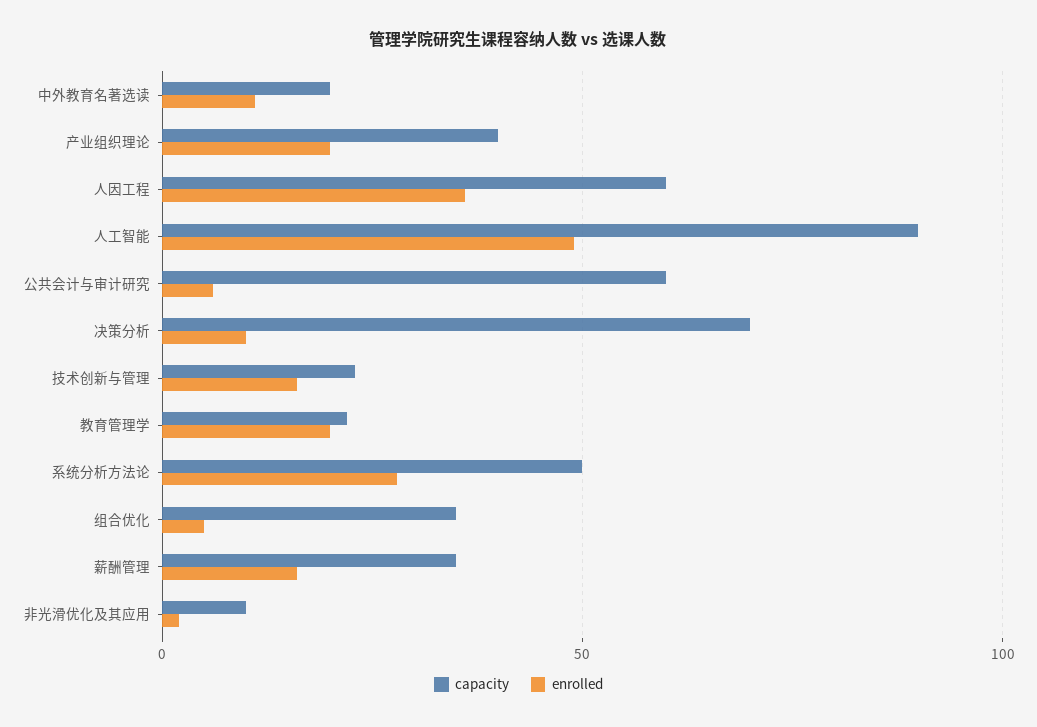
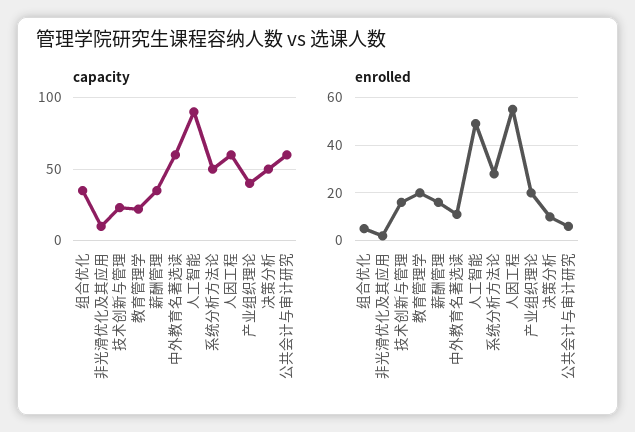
  {
    "capacity": {
-     "中外教育名著选读": 20,
+     "中外教育名著选读": 60,
      "产业组织理论": 40,
      "人因工程": 60,
      "人工智能": 90,
      "公共会计与审计研究": 60,
-     "决策分析": 70,
+     "决策分析": 50,
      "技术创新与管理": 25,
      "教育管理学": 20,
      "系统分析方法论": 50,
      "组合优化": 35,
      "薪酬管理": 35,
      "非光滑优化及其应用": 10
    },
    "enrolled": {
      "中外教育名著选读": 10,
      "产业组织理论": 20,
-     "人因工程": 35,
+     "人因工程": 55,
      "人工智能": 50,
      "公共会计与审计研究": 5,
      "决策分析": 10,
      "技术创新与管理": 15,
      "教育管理学": 20,
      "系统分析方法论": 30,
      "组合优化": 5,
      "薪酬管理": 15,
      "非光滑优化及其应用": 0
    }
  }

